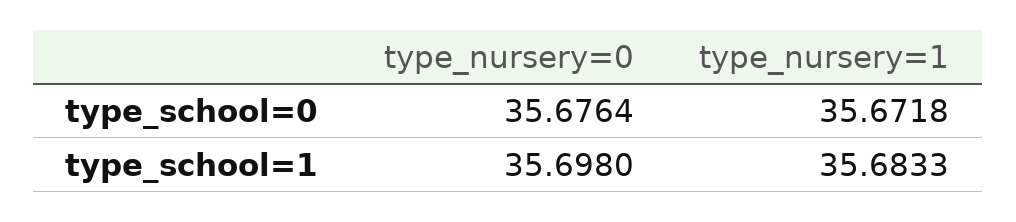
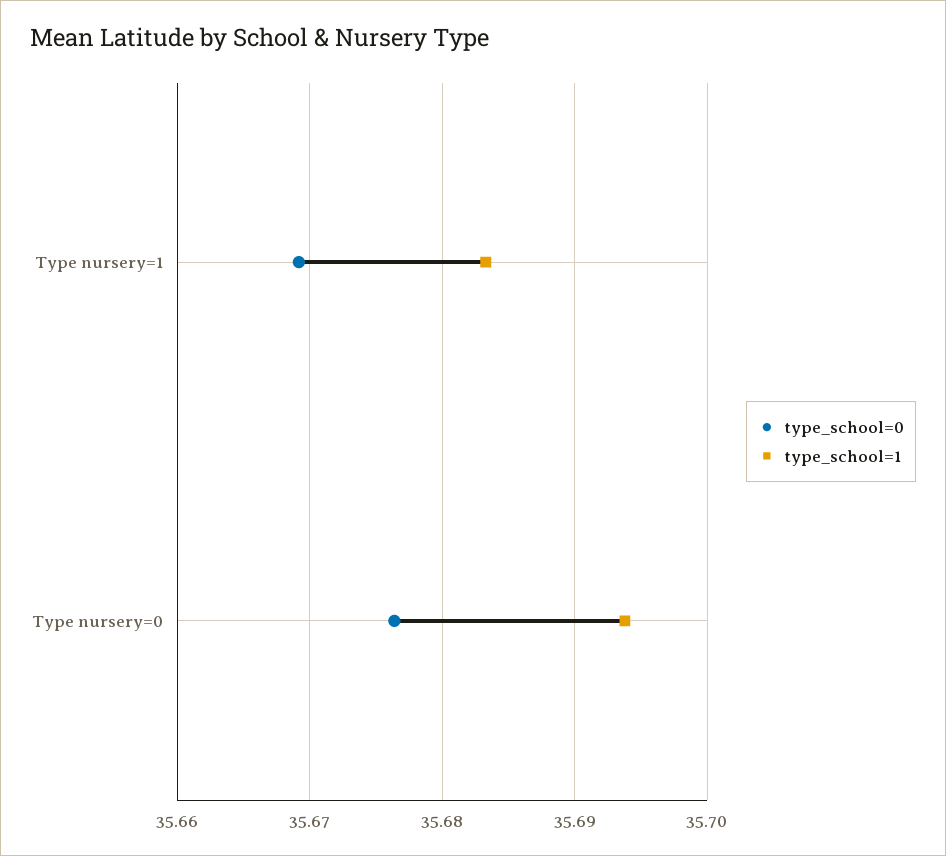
  {
    "type_school=0": {
      "type_nursery=0": 35.6764,
-     "type_nursery=1": 35.6718
+     "type_nursery=1": 35.669
    },
    "type_school=1": {
-     "type_nursery=0": 35.698,
+     "type_nursery=0": 35.694,
      "type_nursery=1": 35.6833
    }
  }

